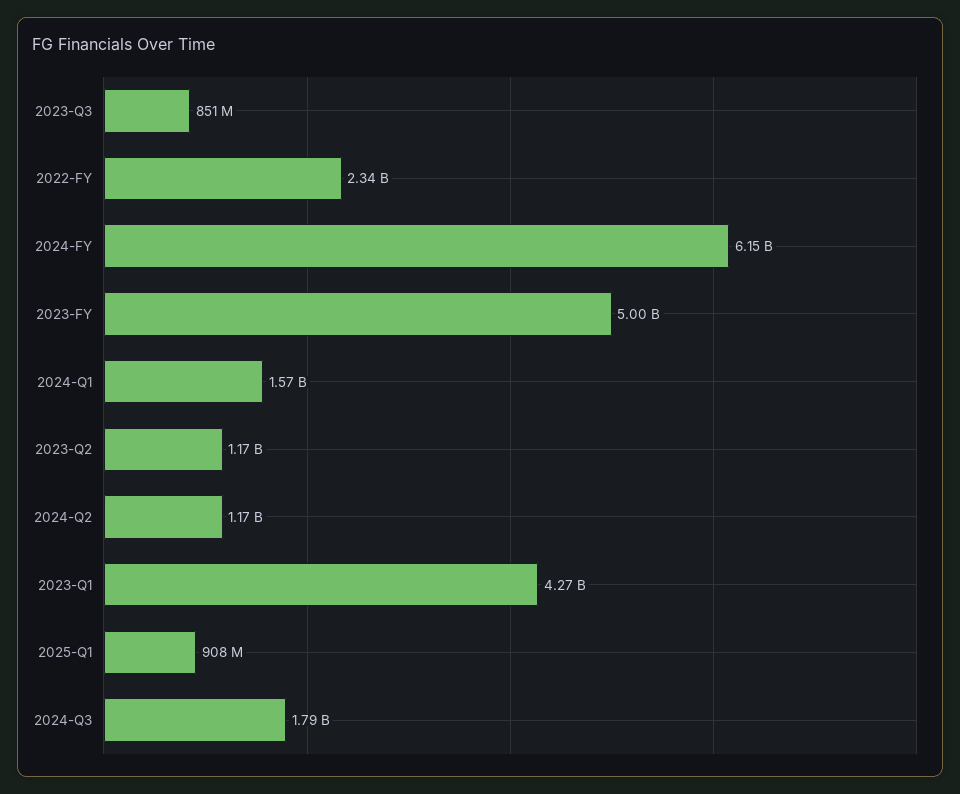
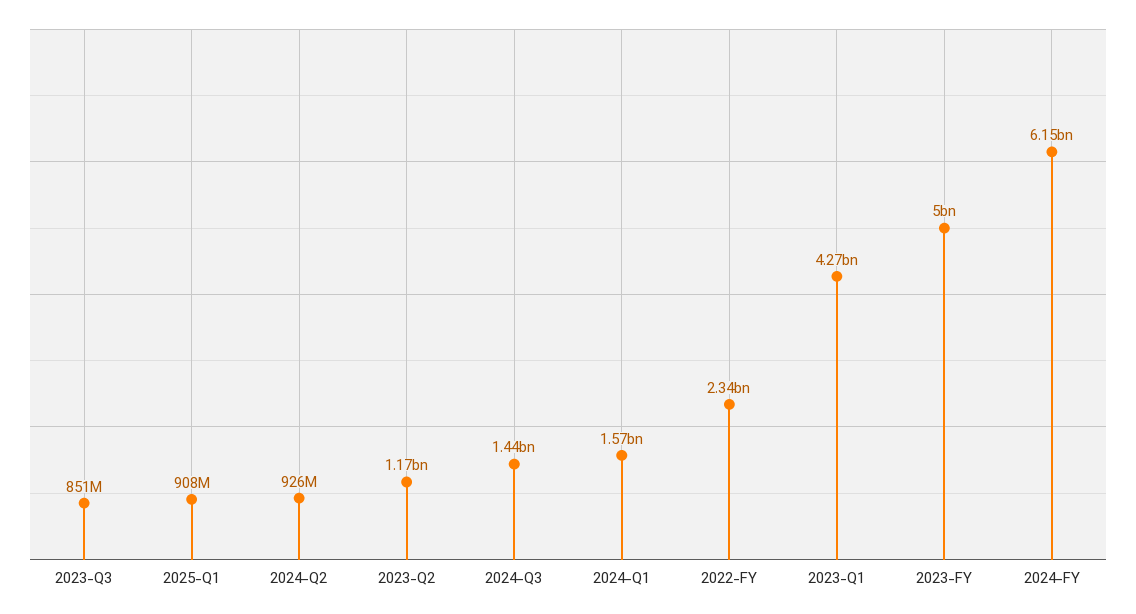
  {
    "2023-Q3": 851000000,
    "2022-FY": 2340000000,
    "2024-FY": 6150000000,
    "2023-FY": 5000000000,
    "2024-Q1": 1570000000,
    "2023-Q2": 1170000000,
-   "2024-Q2": 1170000000,
+   "2024-Q2": 926000000,
    "2023-Q1": 4270000000,
    "2025-Q1": 908000000,
-   "2024-Q3": 1790000000
+   "2024-Q3": 1440000000
  }

